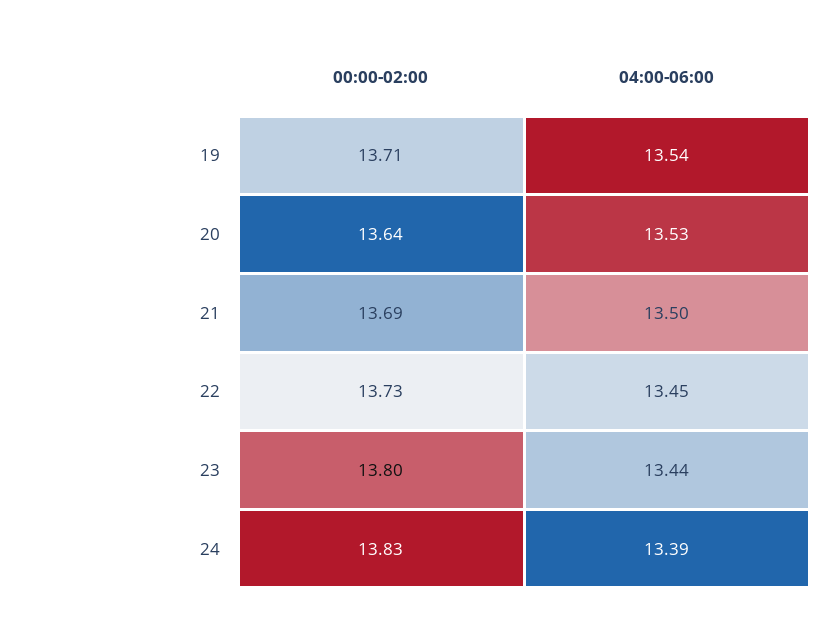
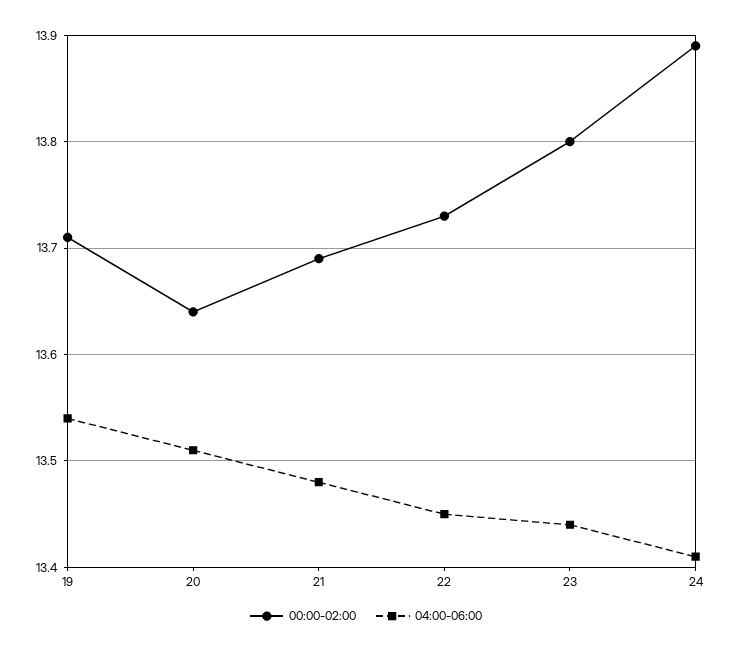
  {
    "00:00-02:00": {
      "19": 13.71,
      "20": 13.64,
      "21": 13.69,
      "22": 13.73,
      "23": 13.8,
-     "24": 13.83
+     "24": 13.89
    },
    "04:00-06:00": {
      "19": 13.54,
-     "20": 13.53,
+     "20": 13.51,
-     "21": 13.5,
+     "21": 13.48,
      "22": 13.45,
      "23": 13.44,
-     "24": 13.39
+     "24": 13.41
    }
  }

